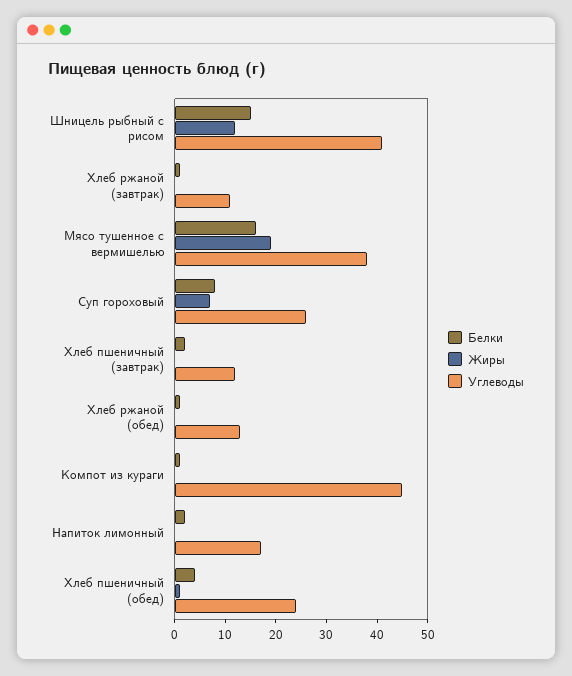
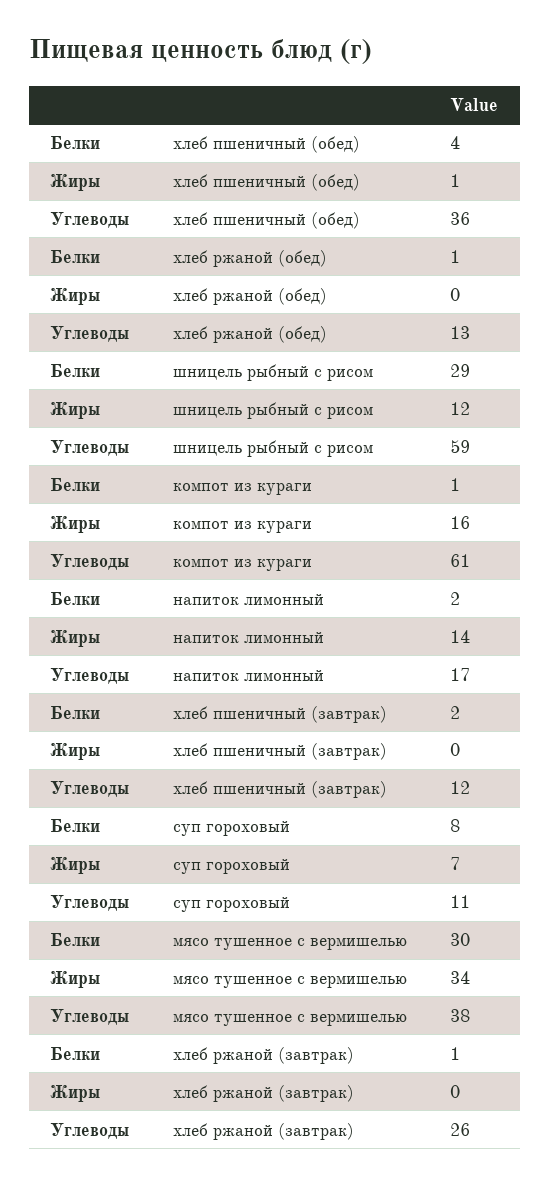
  {
    "Белки": {
-     "Шницель рыбный с рисом": 15,
+     "Шницель рыбный с рисом": 29,
      "Хлеб ржаной (завтрак)": 1,
-     "Мясо тушенное с вермишелью": 15,
+     "Мясо тушенное с вермишелью": 30,
      "Суп гороховый": 8,
      "Хлеб пшеничный (завтрак)": 2,
      "Хлеб ржаной (обед)": 1,
      "Компот из кураги": 1,
      "Напиток лимонный": 2,
      "Хлеб пшеничный (обед)": 4
    },
    "Жиры": {
      "Шницель рыбный с рисом": 12,
      "Хлеб ржаной (завтрак)": 0,
-     "Мясо тушенное с вермишелью": 20,
+     "Мясо тушенное с вермишелью": 34,
      "Суп гороховый": 7,
      "Хлеб пшеничный (завтрак)": 0,
      "Хлеб ржаной (обед)": 0,
-     "Компот из кураги": 0,
+     "Компот из кураги": 16,
-     "Напиток лимонный": 0,
+     "Напиток лимонный": 14,
      "Хлеб пшеничный (обед)": 1
    },
    "Углеводы": {
-     "Шницель рыбный с рисом": 40,
+     "Шницель рыбный с рисом": 59,
-     "Хлеб ржаной (завтрак)": 10,
+     "Хлеб ржаной (завтрак)": 26,
      "Мясо тушенное с вермишелью": 38,
-     "Суп гороховый": 25,
+     "Суп гороховый": 11,
      "Хлеб пшеничный (завтрак)": 12,
      "Хлеб ржаной (обед)": 13,
-     "Компот из кураги": 45,
+     "Компот из кураги": 61,
      "Напиток лимонный": 17,
-     "Хлеб пшеничный (обед)": 25
+     "Хлеб пшеничный (обед)": 36
    }
  }

